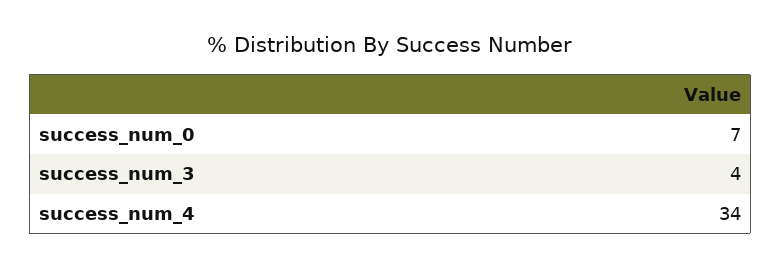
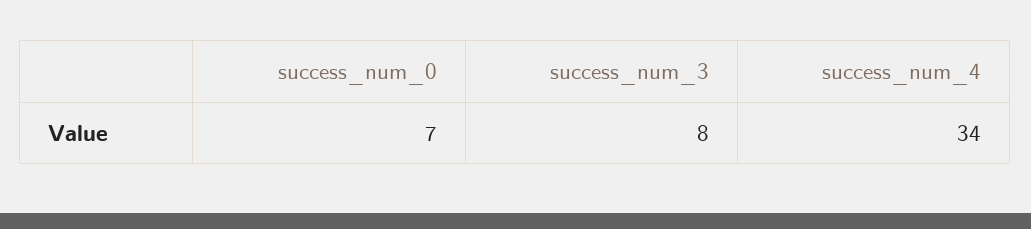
  {
    "success_num_0": 7,
-   "success_num_3": 4,
+   "success_num_3": 8,
    "success_num_4": 34
  }

